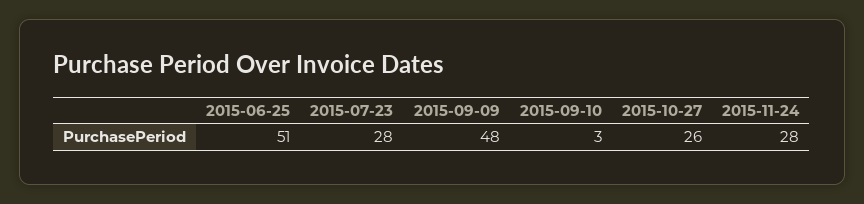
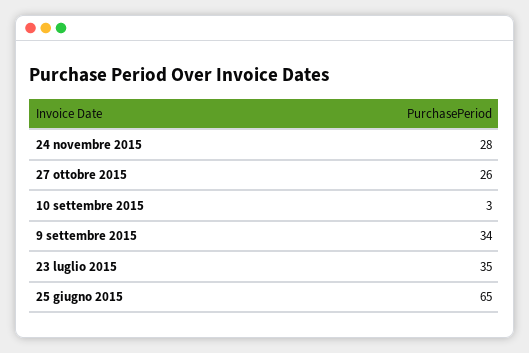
  {
-   "2015-06-25": 51,
+   "2015-06-25": 65,
-   "2015-07-23": 28,
+   "2015-07-23": 35,
-   "2015-09-09": 48,
+   "2015-09-09": 34,
    "2015-09-10": 3,
    "2015-10-27": 26,
    "2015-11-24": 28
  }

